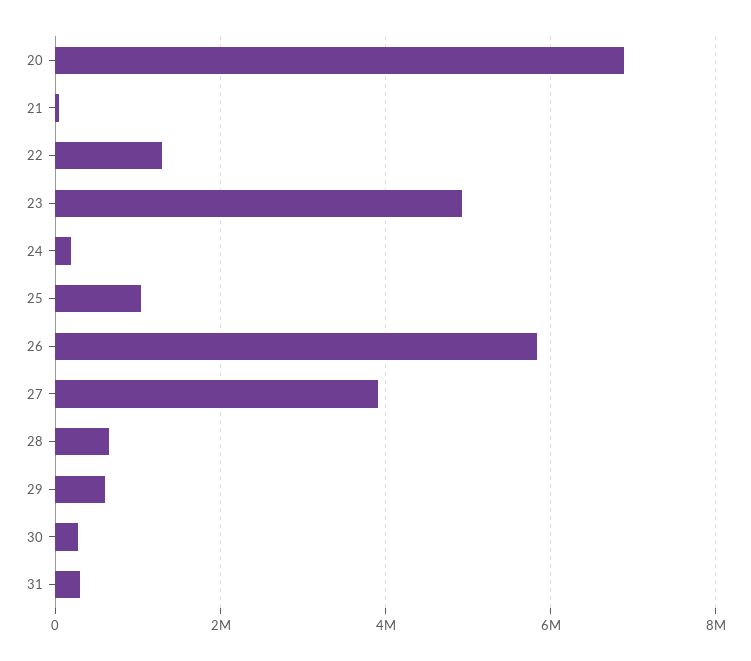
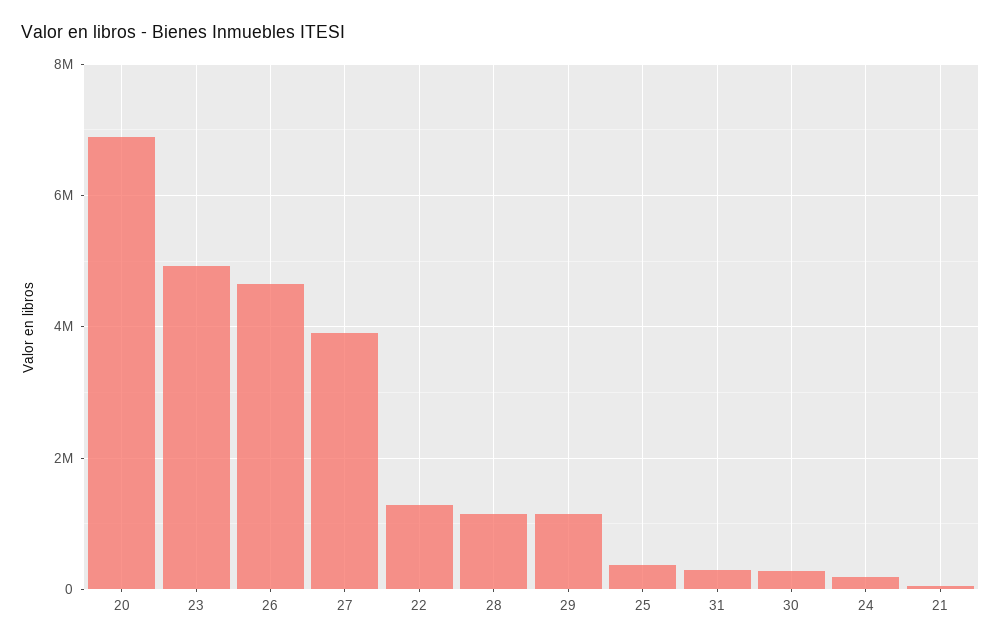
  {
    "20": 6800000,
    "21": 0,
    "22": 1200000,
    "23": 5000000,
    "24": 200000,
-   "25": 1000000,
+   "25": 400000,
-   "26": 5800000,
+   "26": 4600000,
    "27": 4000000,
-   "28": 600000,
+   "28": 1200000,
-   "29": 600000,
+   "29": 1200000,
    "30": 200000,
    "31": 400000
  }

